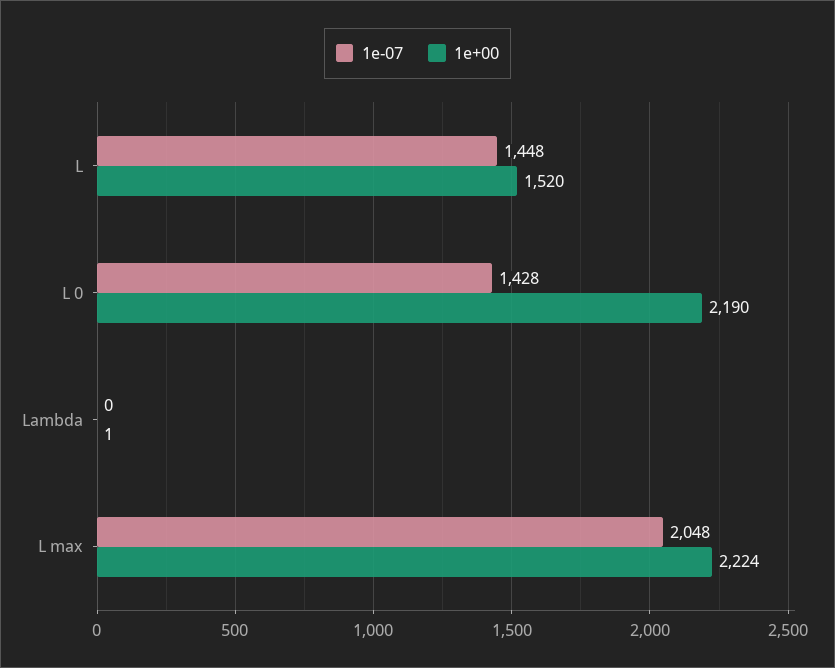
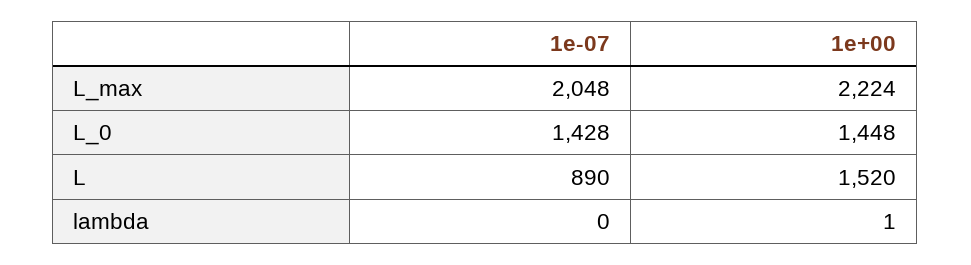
  {
    "1e-07": {
-     "L": 1448,
+     "L": 890,
      "L 0": 1428,
      "Lambda": 0,
      "L max": 2048
    },
    "1e+00": {
      "L": 1520,
-     "L 0": 2190,
+     "L 0": 1448,
      "Lambda": 1,
      "L max": 2224
    }
  }

